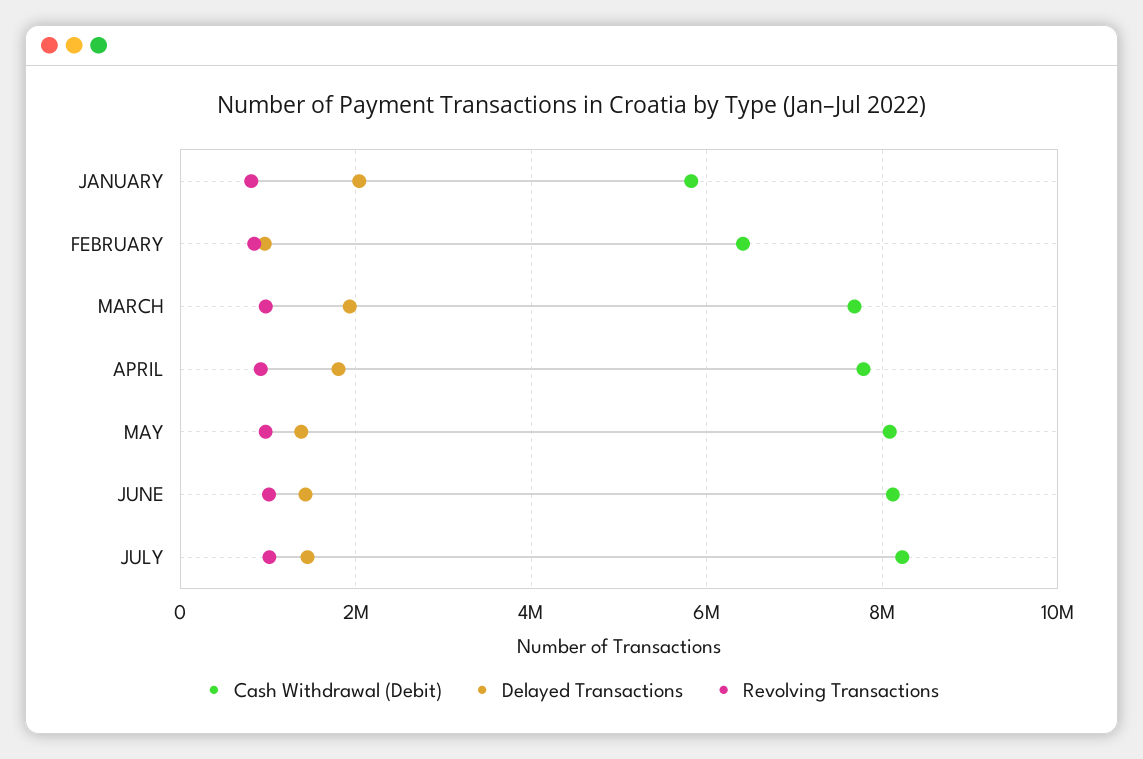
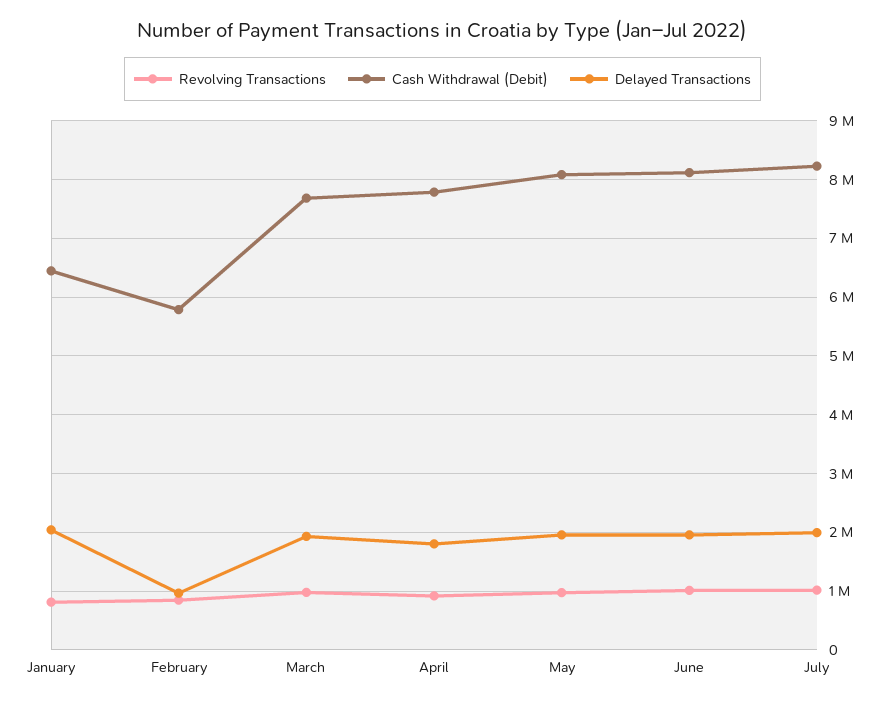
  {
    "Cash Withdrawal (Debit)": {
-     "JANUARY": 5800000,
+     "JANUARY": 6400000,
-     "FEBRUARY": 6400000,
+     "FEBRUARY": 5800000,
      "MARCH": 7600000,
      "APRIL": 7800000,
      "MAY": 8000000,
      "JUNE": 8200000,
      "JULY": 8200000
    },
    "Delayed Transactions": {
      "JANUARY": 2000000,
      "FEBRUARY": 1000000,
      "MARCH": 2000000,
      "APRIL": 1800000,
-     "MAY": 1400000,
+     "MAY": 2000000,
-     "JUNE": 1400000,
+     "JUNE": 2000000,
-     "JULY": 1400000
+     "JULY": 2000000
    },
    "Revolving Transactions": {
      "JANUARY": 800000,
      "FEBRUARY": 800000,
      "MARCH": 1000000,
      "APRIL": 1000000,
      "MAY": 1000000,
      "JUNE": 1000000,
      "JULY": 1000000
    }
  }

